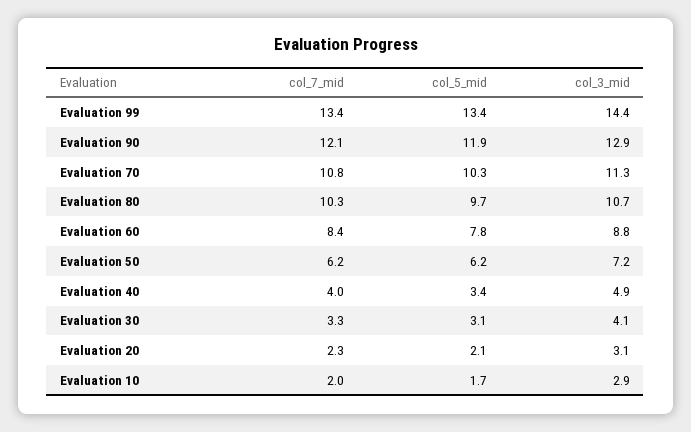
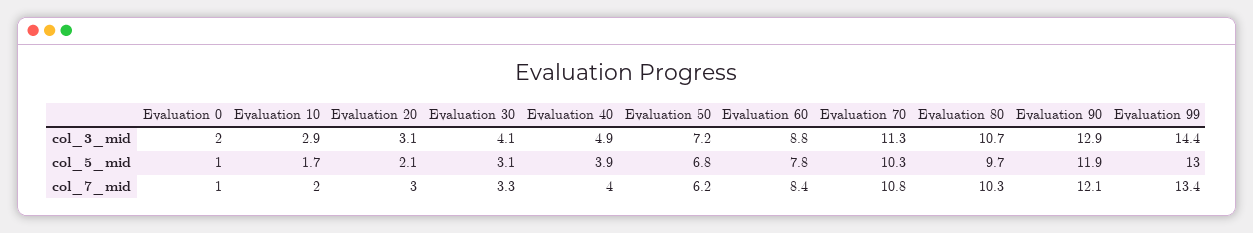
  {
    "col_7_mid": {
      "Evaluation 99": 13.4,
      "Evaluation 90": 12.1,
      "Evaluation 70": 10.8,
      "Evaluation 80": 10.3,
      "Evaluation 60": 8.4,
      "Evaluation 50": 6.2,
      "Evaluation 40": 4,
      "Evaluation 30": 3.3,
-     "Evaluation 20": 2.3,
+     "Evaluation 20": 3,
-     "Evaluation 10": 2
+     "Evaluation 10": 2,
+     "Evaluation 0": 1
    },
    "col_5_mid": {
-     "Evaluation 99": 13.4,
+     "Evaluation 99": 13,
      "Evaluation 90": 11.9,
      "Evaluation 70": 10.3,
      "Evaluation 80": 9.7,
      "Evaluation 60": 7.8,
-     "Evaluation 50": 6.2,
+     "Evaluation 50": 6.8,
-     "Evaluation 40": 3.4,
+     "Evaluation 40": 3.9,
      "Evaluation 30": 3.1,
      "Evaluation 20": 2.1,
-     "Evaluation 10": 1.7
+     "Evaluation 10": 1.7,
+     "Evaluation 0": 1
    },
    "col_3_mid": {
      "Evaluation 99": 14.4,
      "Evaluation 90": 12.9,
      "Evaluation 70": 11.3,
      "Evaluation 80": 10.7,
      "Evaluation 60": 8.8,
      "Evaluation 50": 7.2,
      "Evaluation 40": 4.9,
      "Evaluation 30": 4.1,
      "Evaluation 20": 3.1,
-     "Evaluation 10": 2.9
+     "Evaluation 10": 2.9,
+     "Evaluation 0": 2
    }
  }

